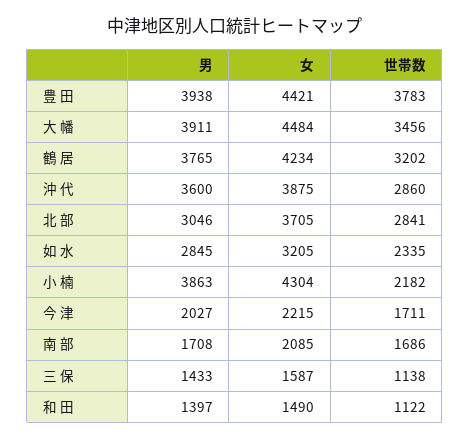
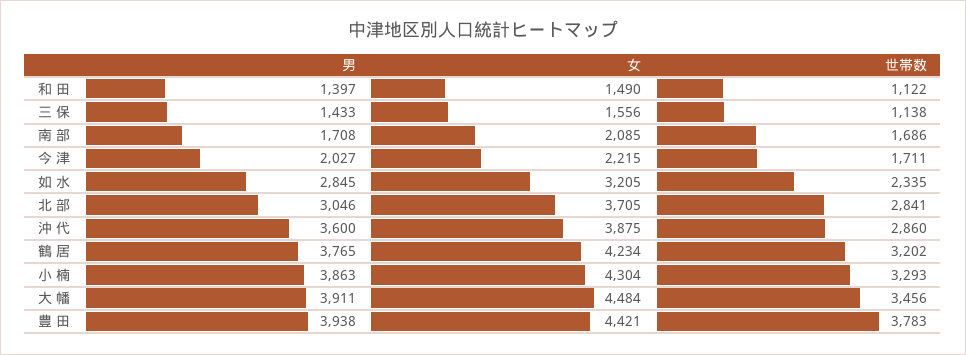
  {
    "男": {
      "豊 田": 3938,
      "大 幡": 3911,
      "鶴 居": 3765,
      "沖 代": 3600,
      "北 部": 3046,
      "如 水": 2845,
      "小 楠": 3863,
      "今 津": 2027,
      "南 部": 1708,
      "三 保": 1433,
      "和 田": 1397
    },
    "女": {
      "豊 田": 4421,
      "大 幡": 4484,
      "鶴 居": 4234,
      "沖 代": 3875,
      "北 部": 3705,
      "如 水": 3205,
      "小 楠": 4304,
      "今 津": 2215,
      "南 部": 2085,
-     "三 保": 1587,
+     "三 保": 1556,
      "和 田": 1490
    },
    "世帯数": {
      "豊 田": 3783,
      "大 幡": 3456,
      "鶴 居": 3202,
      "沖 代": 2860,
      "北 部": 2841,
      "如 水": 2335,
-     "小 楠": 2182,
+     "小 楠": 3293,
      "今 津": 1711,
      "南 部": 1686,
      "三 保": 1138,
      "和 田": 1122
    }
  }

